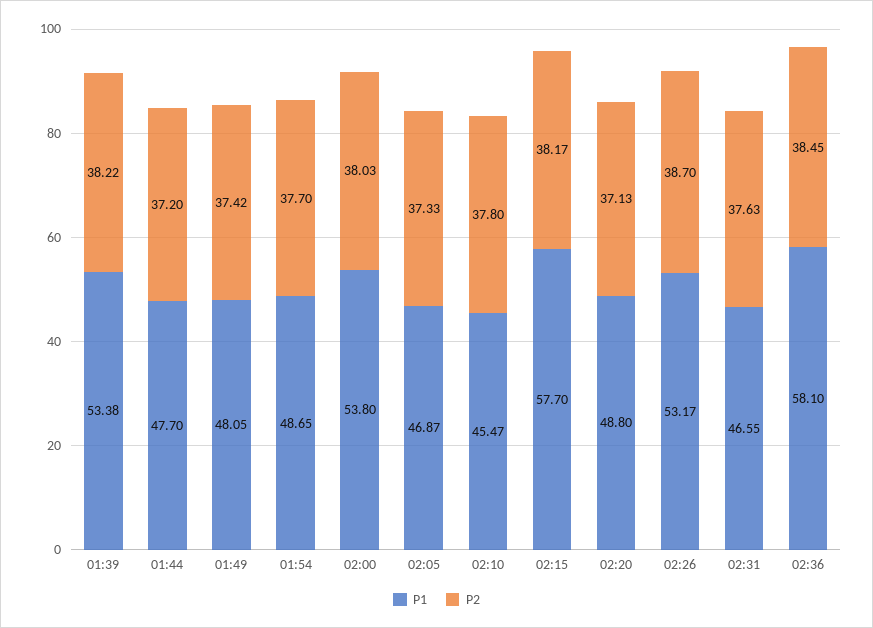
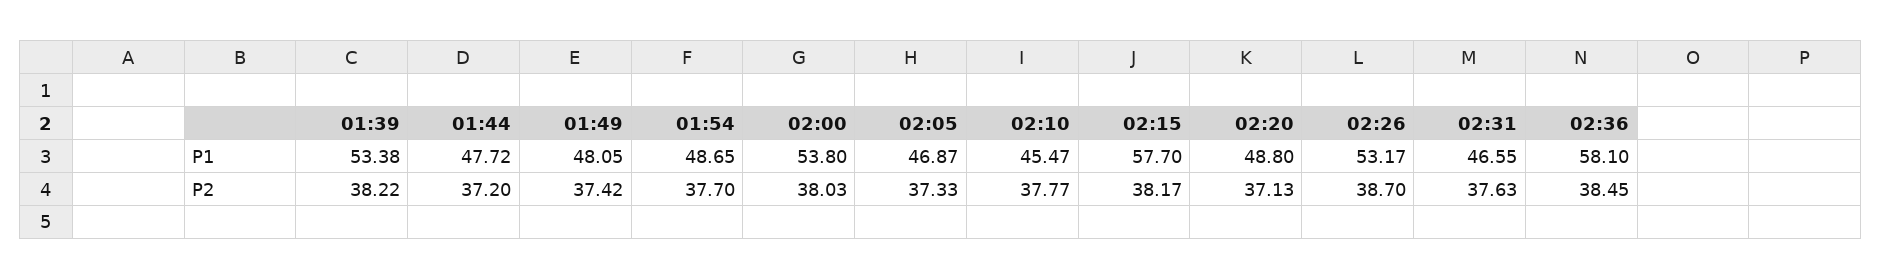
  {
    "P1": {
      "01:39": 53.38,
-     "01:44": 47.7,
+     "01:44": 47.72,
      "01:49": 48.05,
      "01:54": 48.65,
      "02:00": 53.8,
      "02:05": 46.87,
      "02:10": 45.47,
      "02:15": 57.7,
      "02:20": 48.8,
      "02:26": 53.17,
      "02:31": 46.55,
      "02:36": 58.1
    },
    "P2": {
      "01:39": 38.22,
      "01:44": 37.2,
      "01:49": 37.42,
      "01:54": 37.7,
      "02:00": 38.03,
      "02:05": 37.33,
-     "02:10": 37.8,
+     "02:10": 37.77,
      "02:15": 38.17,
      "02:20": 37.13,
      "02:26": 38.7,
      "02:31": 37.63,
      "02:36": 38.45
    }
  }

